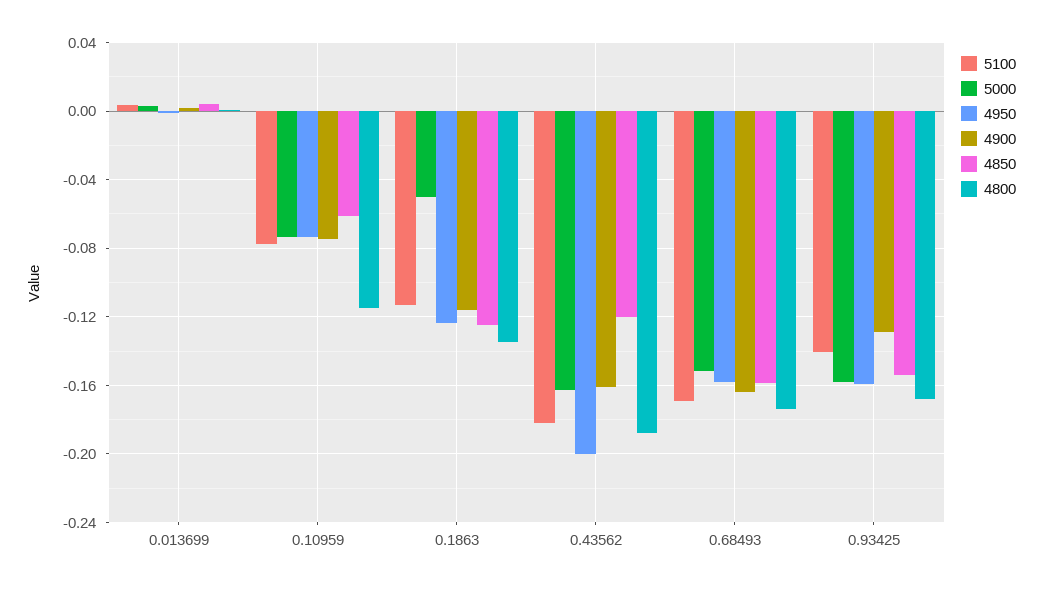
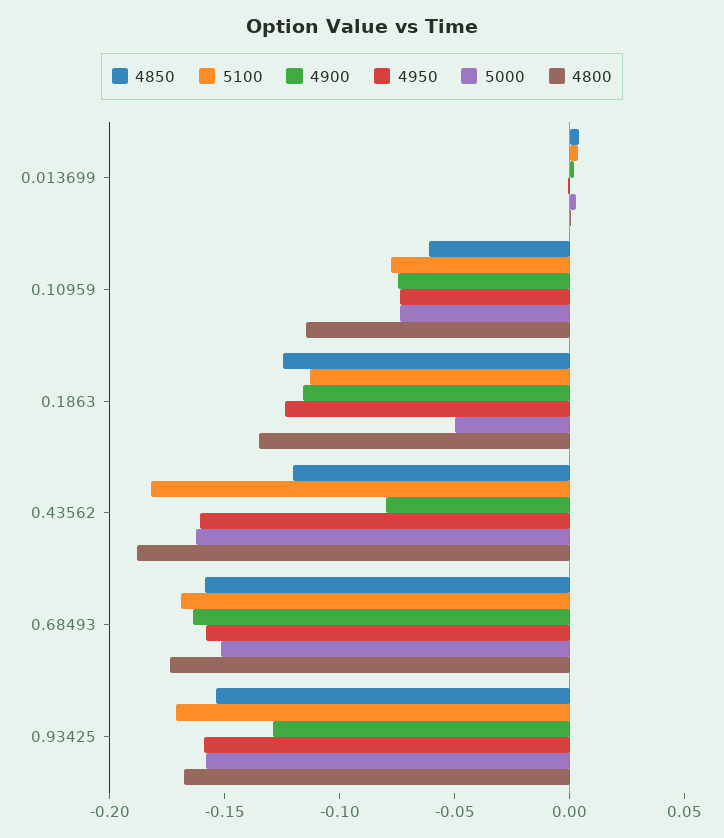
  {
    "5100": {
      "0.013699": 0.005,
      "0.10959": -0.08,
      "0.1863": -0.115,
      "0.43562": -0.18,
      "0.68493": -0.17,
-     "0.93425": -0.14
+     "0.93425": -0.17
    },
    "5000": {
      "0.013699": 0.005,
      "0.10959": -0.075,
      "0.1863": -0.05,
      "0.43562": -0.165,
      "0.68493": -0.15,
      "0.93425": -0.16
    },
    "4950": {
      "0.013699": 0,
      "0.10959": -0.075,
      "0.1863": -0.125,
-     "0.43562": -0.2,
+     "0.43562": -0.16,
      "0.68493": -0.16,
      "0.93425": -0.16
    },
    "4900": {
      "0.013699": 0,
      "0.10959": -0.075,
      "0.1863": -0.115,
-     "0.43562": -0.16,
+     "0.43562": -0.08,
      "0.68493": -0.165,
      "0.93425": -0.13
    },
    "4850": {
      "0.013699": 0.005,
      "0.10959": -0.06,
      "0.1863": -0.125,
      "0.43562": -0.12,
      "0.68493": -0.16,
      "0.93425": -0.155
    },
    "4800": {
      "0.013699": 0,
      "0.10959": -0.115,
      "0.1863": -0.135,
      "0.43562": -0.19,
      "0.68493": -0.175,
      "0.93425": -0.17
    }
  }

